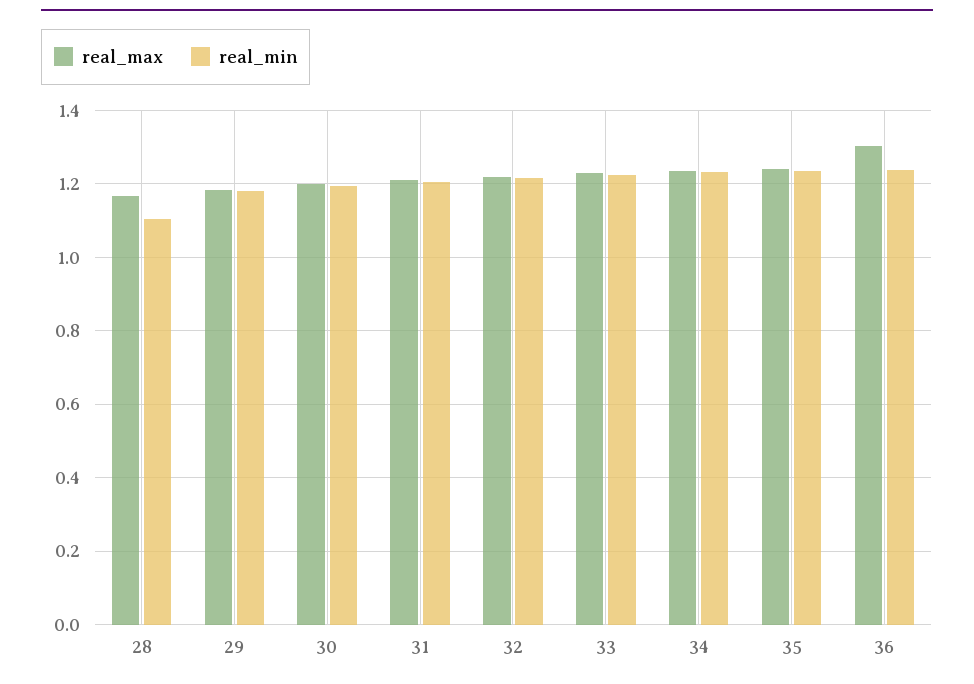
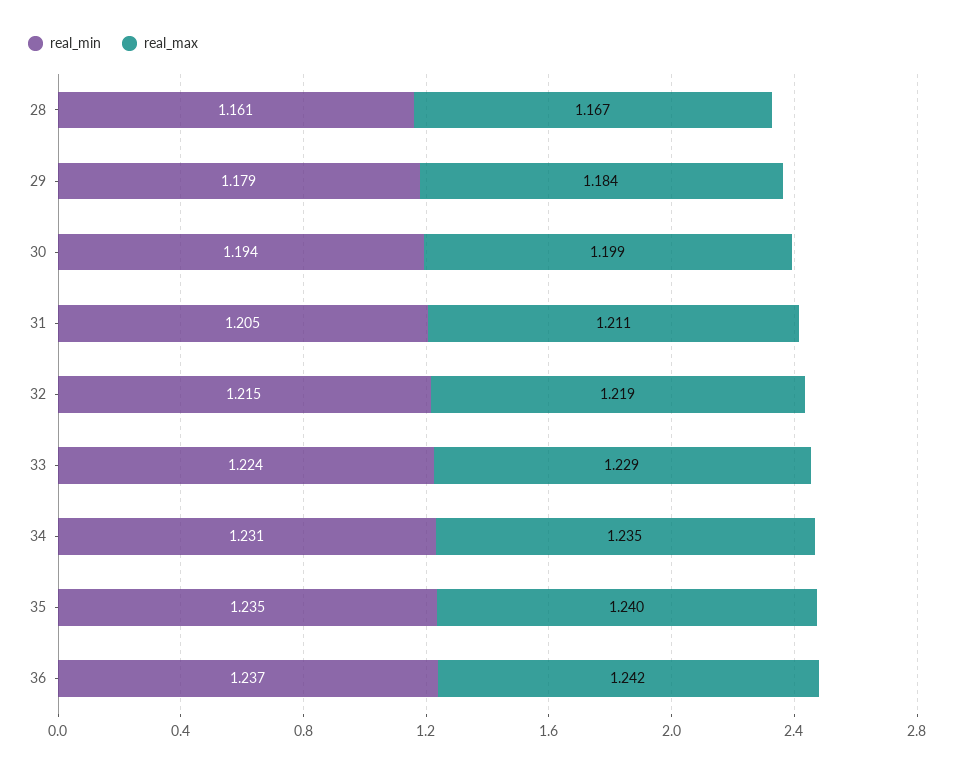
  {
    "real_max": {
      "28": 1.167,
      "29": 1.184,
      "30": 1.199,
      "31": 1.211,
      "32": 1.219,
      "33": 1.229,
      "34": 1.235,
      "35": 1.24,
-     "36": 1.3
+     "36": 1.242
    },
    "real_min": {
-     "28": 1.1,
+     "28": 1.161,
      "29": 1.179,
      "30": 1.194,
      "31": 1.205,
      "32": 1.215,
      "33": 1.224,
      "34": 1.231,
      "35": 1.235,
      "36": 1.237
    }
  }

